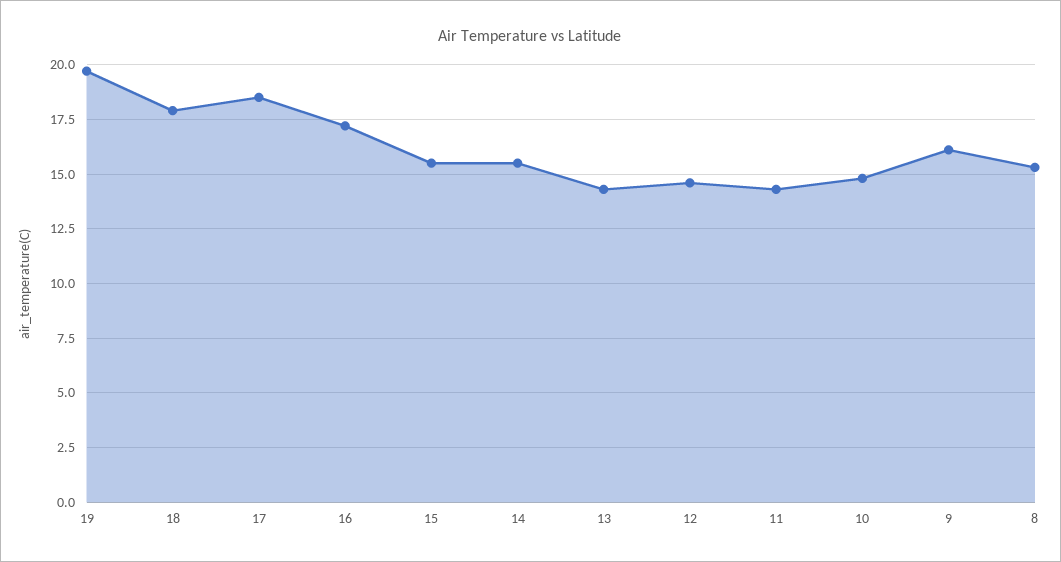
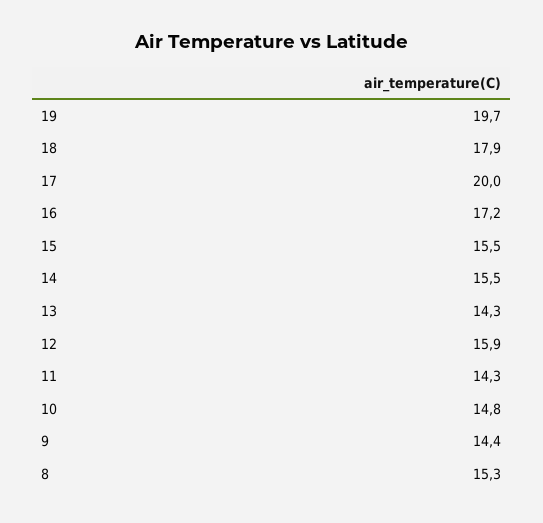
  {
    "19": 19.7,
    "18": 17.9,
-   "17": 18.5,
+   "17": 20,
    "16": 17.2,
    "15": 15.5,
    "14": 15.5,
    "13": 14.3,
-   "12": 14.5,
+   "12": 15.9,
    "11": 14.3,
    "10": 14.8,
-   "9": 16,
+   "9": 14.4,
    "8": 15.3
  }

